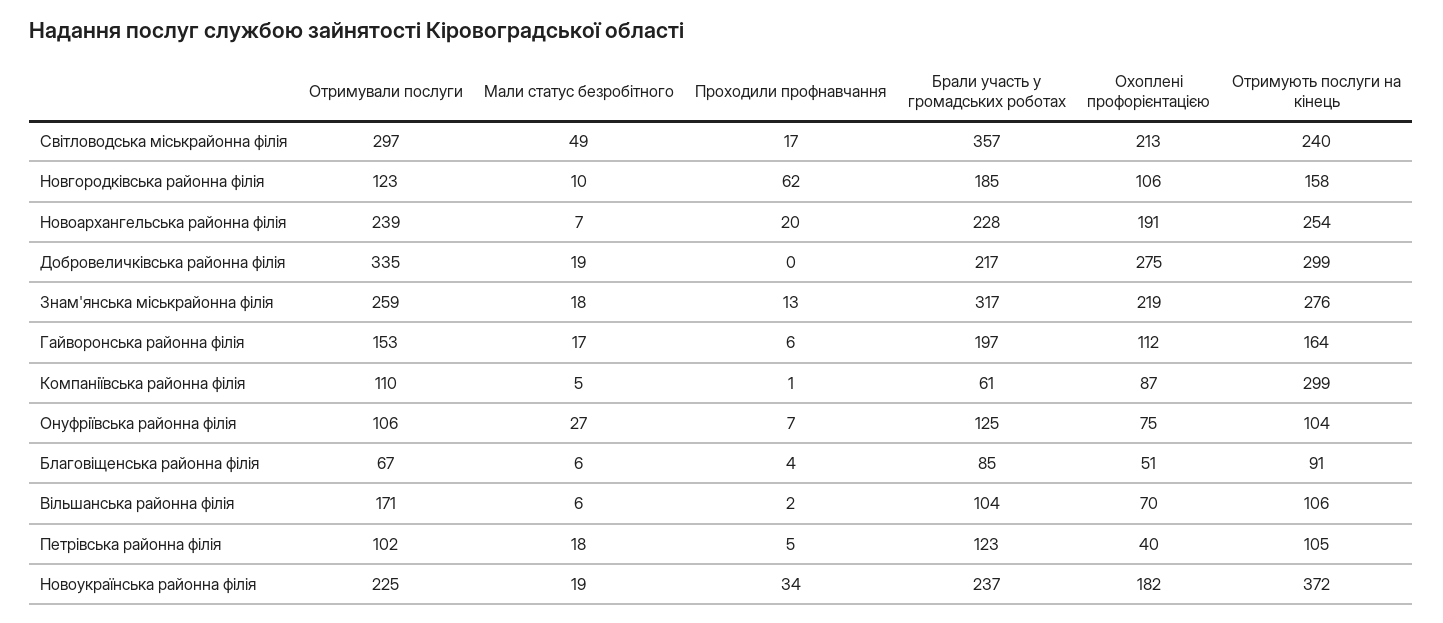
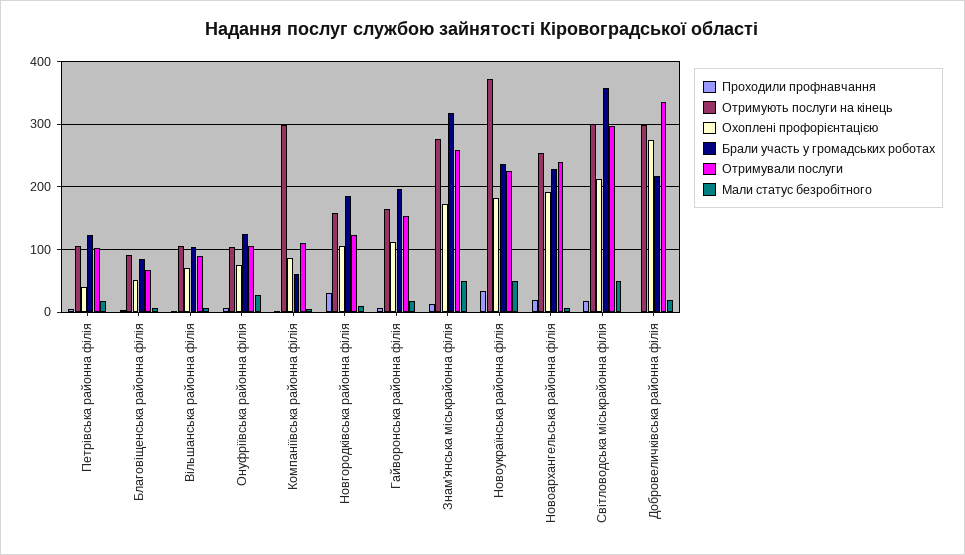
  {
    "Отримували послуги": {
      "Світловодська міськрайонна філія": 297,
      "Новгородківська районна філія": 123,
      "Новоархангельська районна філія": 239,
      "Добровеличківська районна філія": 335,
      "Знам'янська міськрайонна філія": 259,
      "Гайворонська районна філія": 153,
      "Компаніївська районна філія": 110,
      "Онуфріївська районна філія": 106,
      "Благовіщенська районна філія": 67,
-     "Вільшанська районна філія": 171,
+     "Вільшанська районна філія": 90,
      "Петрівська районна філія": 102,
      "Новоукраїнська районна філія": 225
    },
    "Мали статус безробітного": {
      "Світловодська міськрайонна філія": 49,
      "Новгородківська районна філія": 10,
      "Новоархангельська районна філія": 7,
      "Добровеличківська районна філія": 19,
-     "Знам'янська міськрайонна філія": 18,
+     "Знам'янська міськрайонна філія": 50,
      "Гайворонська районна філія": 17,
      "Компаніївська районна філія": 5,
      "Онуфріївська районна філія": 27,
      "Благовіщенська районна філія": 6,
      "Вільшанська районна філія": 6,
      "Петрівська районна філія": 18,
-     "Новоукраїнська районна філія": 19
+     "Новоукраїнська районна філія": 50
    },
    "Проходили профнавчання": {
      "Світловодська міськрайонна філія": 17,
-     "Новгородківська районна філія": 62,
+     "Новгородківська районна філія": 30,
      "Новоархангельська районна філія": 20,
      "Добровеличківська районна філія": 0,
      "Знам'янська міськрайонна філія": 13,
      "Гайворонська районна філія": 6,
      "Компаніївська районна філія": 1,
      "Онуфріївська районна філія": 7,
      "Благовіщенська районна філія": 4,
      "Вільшанська районна філія": 2,
      "Петрівська районна філія": 5,
      "Новоукраїнська районна філія": 34
    },
    "Брали участь у громадських роботах": {
      "Світловодська міськрайонна філія": 357,
      "Новгородківська районна філія": 185,
      "Новоархангельська районна філія": 228,
      "Добровеличківська районна філія": 217,
      "Знам'янська міськрайонна філія": 317,
      "Гайворонська районна філія": 197,
      "Компаніївська районна філія": 61,
      "Онуфріївська районна філія": 125,
      "Благовіщенська районна філія": 85,
      "Вільшанська районна філія": 104,
      "Петрівська районна філія": 123,
      "Новоукраїнська районна філія": 237
    },
    "Охоплені профорієнтацією": {
      "Світловодська міськрайонна філія": 213,
      "Новгородківська районна філія": 106,
      "Новоархангельська районна філія": 191,
      "Добровеличківська районна філія": 275,
-     "Знам'янська міськрайонна філія": 219,
+     "Знам'янська міськрайонна філія": 170,
      "Гайворонська районна філія": 112,
      "Компаніївська районна філія": 87,
      "Онуфріївська районна філія": 75,
      "Благовіщенська районна філія": 51,
      "Вільшанська районна філія": 70,
      "Петрівська районна філія": 40,
      "Новоукраїнська районна філія": 182
    },
    "Отримують послуги на кінець": {
-     "Світловодська міськрайонна філія": 240,
+     "Світловодська міськрайонна філія": 300,
      "Новгородківська районна філія": 158,
      "Новоархангельська районна філія": 254,
      "Добровеличківська районна філія": 299,
      "Знам'янська міськрайонна філія": 276,
      "Гайворонська районна філія": 164,
      "Компаніївська районна філія": 299,
      "Онуфріївська районна філія": 104,
      "Благовіщенська районна філія": 91,
      "Вільшанська районна філія": 106,
      "Петрівська районна філія": 105,
      "Новоукраїнська районна філія": 372
    }
  }

